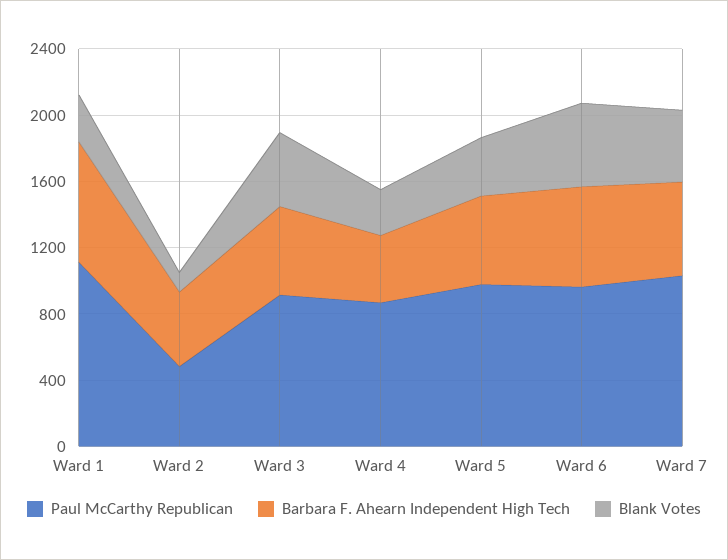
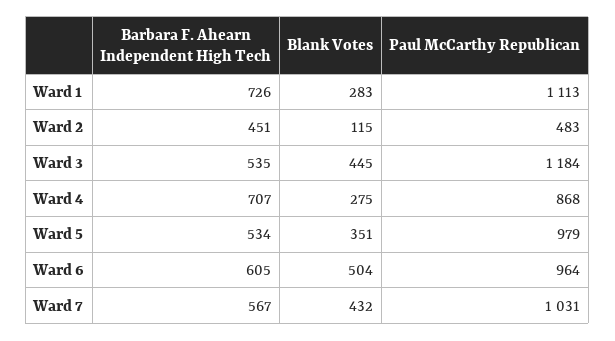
  {
    "Paul McCarthy Republican": {
      "Ward 1": 1113,
      "Ward 2": 483,
-     "Ward 3": 900,
+     "Ward 3": 1184,
      "Ward 4": 868,
      "Ward 5": 979,
      "Ward 6": 964,
      "Ward 7": 1031
    },
    "Barbara F. Ahearn Independent High Tech": {
      "Ward 1": 726,
      "Ward 2": 451,
      "Ward 3": 535,
-     "Ward 4": 400,
+     "Ward 4": 707,
      "Ward 5": 534,
      "Ward 6": 605,
      "Ward 7": 567
    },
    "Blank Votes": {
      "Ward 1": 283,
      "Ward 2": 115,
      "Ward 3": 445,
      "Ward 4": 275,
      "Ward 5": 351,
      "Ward 6": 504,
      "Ward 7": 432
    }
  }

